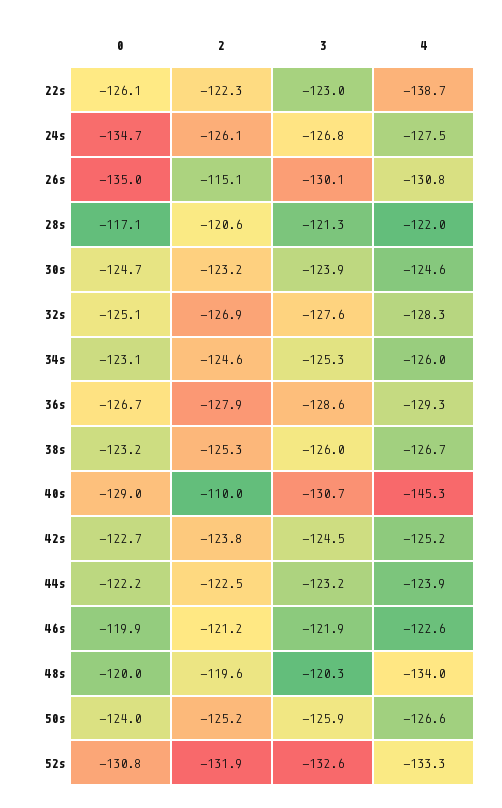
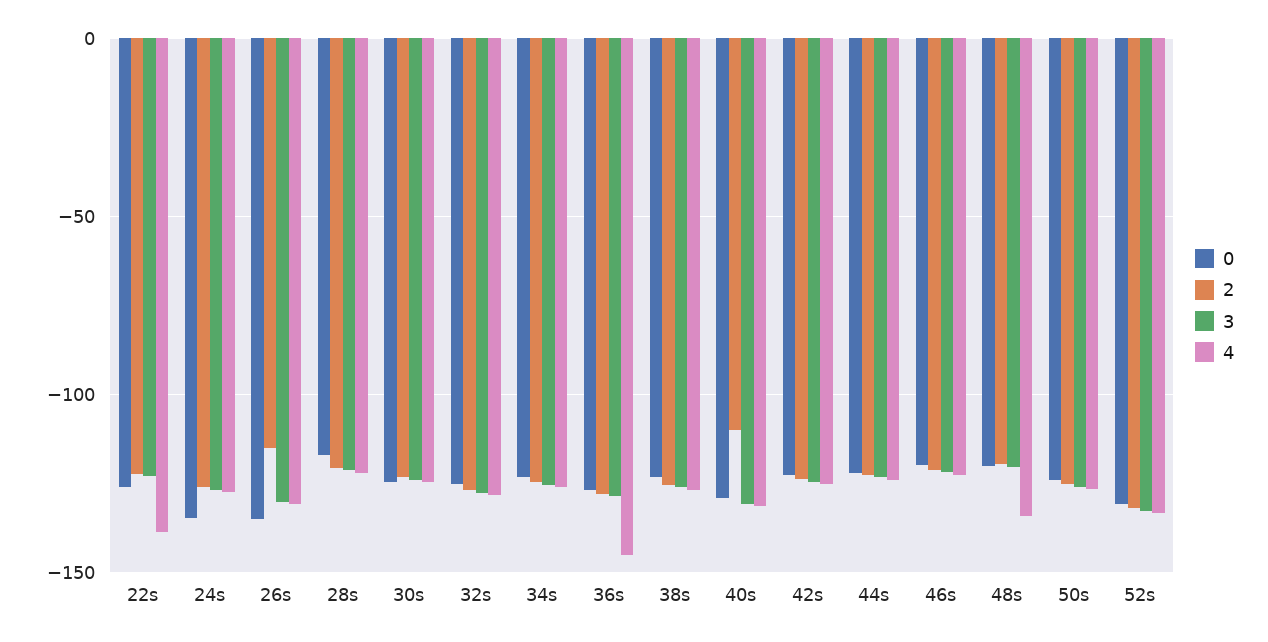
  {
    "0": {
      "22s": -126.1,
      "24s": -134.7,
      "26s": -135,
      "28s": -117.1,
      "30s": -124.7,
      "32s": -125.1,
      "34s": -123.1,
      "36s": -126.7,
      "38s": -123.2,
      "40s": -129,
      "42s": -122.7,
      "44s": -122.2,
      "46s": -119.9,
      "48s": -120,
      "50s": -124,
      "52s": -130.8
    },
    "2": {
      "22s": -122.3,
      "24s": -126.1,
      "26s": -115.1,
      "28s": -120.6,
      "30s": -123.2,
      "32s": -126.9,
      "34s": -124.6,
      "36s": -127.9,
      "38s": -125.3,
      "40s": -110,
      "42s": -123.8,
      "44s": -122.5,
      "46s": -121.2,
      "48s": -119.6,
      "50s": -125.2,
      "52s": -131.9
    },
    "3": {
      "22s": -123,
      "24s": -126.8,
      "26s": -130.1,
      "28s": -121.3,
      "30s": -123.9,
      "32s": -127.6,
      "34s": -125.3,
      "36s": -128.6,
      "38s": -126,
      "40s": -130.7,
      "42s": -124.5,
      "44s": -123.2,
      "46s": -121.9,
      "48s": -120.3,
      "50s": -125.9,
      "52s": -132.6
    },
    "4": {
      "22s": -138.7,
      "24s": -127.5,
      "26s": -130.8,
      "28s": -122,
      "30s": -124.6,
      "32s": -128.3,
      "34s": -126,
-     "36s": -129.3,
+     "36s": -145,
      "38s": -126.7,
-     "40s": -145.3,
+     "40s": -130,
      "42s": -125.2,
      "44s": -123.9,
      "46s": -122.6,
      "48s": -134,
      "50s": -126.6,
      "52s": -133.3
    }
  }

